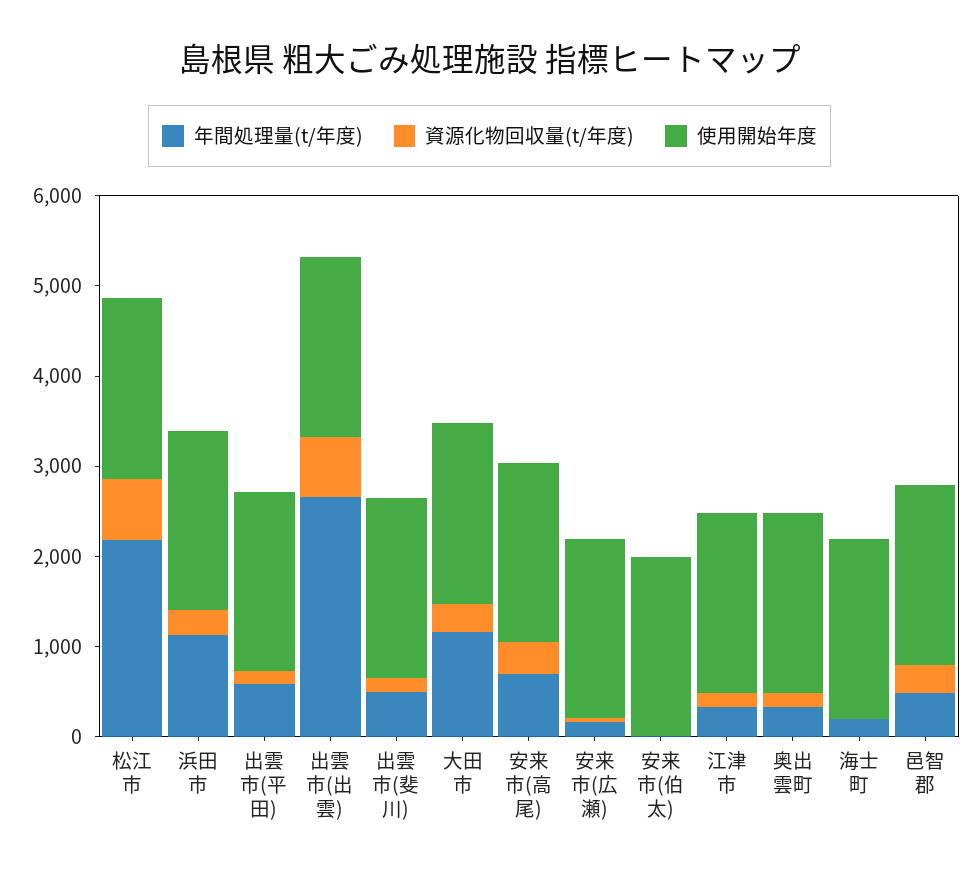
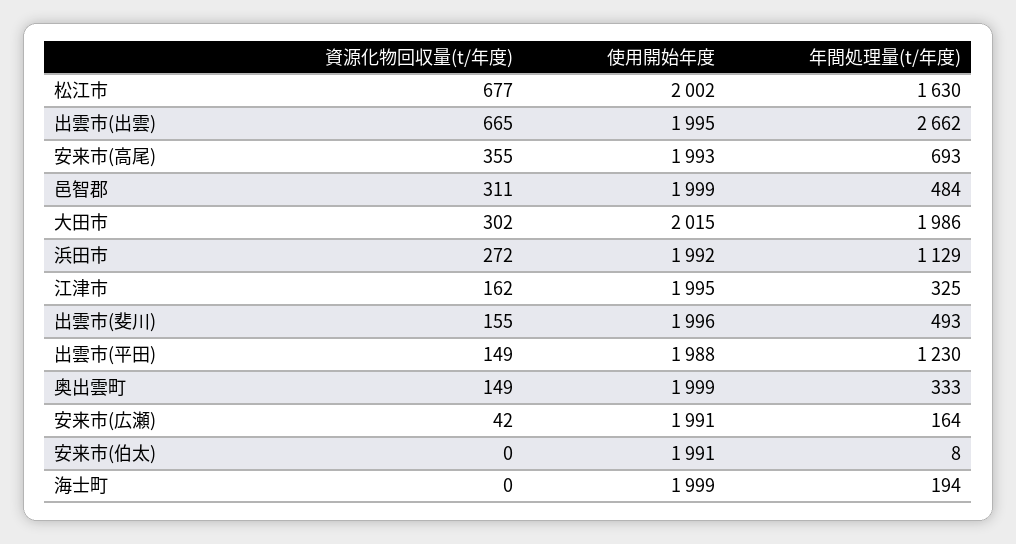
  {
    "年間処理量(t/年度)": {
-     "松江市": 2200,
+     "松江市": 1630,
      "浜田市": 1129,
-     "出雲市(平田)": 600,
+     "出雲市(平田)": 1230,
      "出雲市(出雲)": 2662,
      "出雲市(斐川)": 493,
-     "大田市": 1200,
+     "大田市": 1986,
      "安来市(高尾)": 693,
      "安来市(広瀬)": 164,
      "安来市(伯太)": 8,
      "江津市": 325,
      "奥出雲町": 333,
      "海士町": 194,
      "邑智郡": 484
    },
    "資源化物回収量(t/年度)": {
      "松江市": 677,
      "浜田市": 272,
      "出雲市(平田)": 149,
      "出雲市(出雲)": 665,
      "出雲市(斐川)": 155,
      "大田市": 302,
      "安来市(高尾)": 355,
      "安来市(広瀬)": 42,
      "安来市(伯太)": 0,
      "江津市": 162,
      "奥出雲町": 149,
      "海士町": 0,
      "邑智郡": 311
    },
    "使用開始年度": {
      "松江市": 2002,
      "浜田市": 1992,
      "出雲市(平田)": 1988,
      "出雲市(出雲)": 1995,
      "出雲市(斐川)": 1996,
      "大田市": 2015,
      "安来市(高尾)": 1993,
      "安来市(広瀬)": 1991,
      "安来市(伯太)": 1991,
      "江津市": 1995,
      "奥出雲町": 1999,
      "海士町": 1999,
      "邑智郡": 1999
    }
  }

